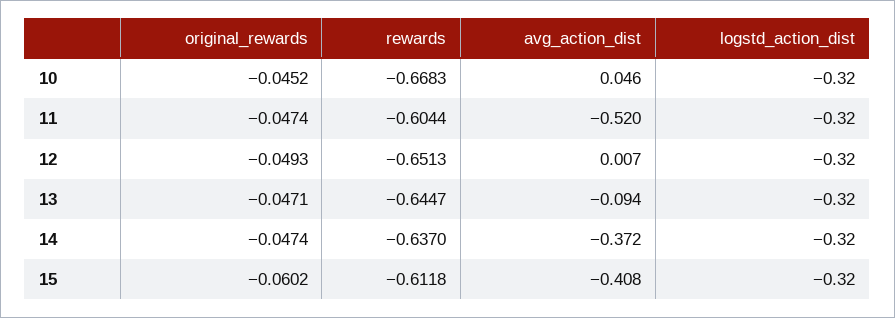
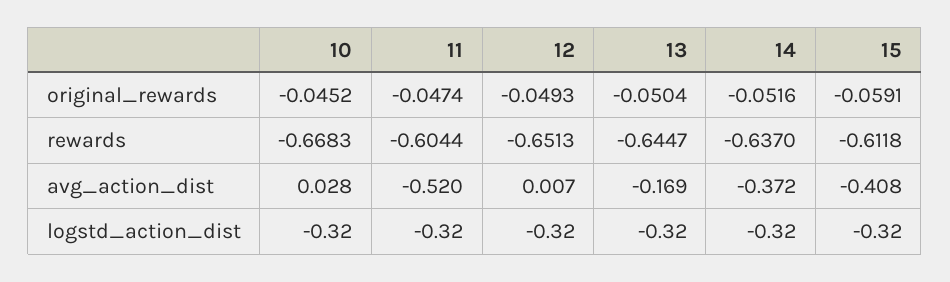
  {
    "original_rewards": {
      "10": -0.0452,
      "11": -0.0474,
      "12": -0.0493,
-     "13": -0.0471,
+     "13": -0.0504,
-     "14": -0.0474,
+     "14": -0.0516,
-     "15": -0.0602
+     "15": -0.0591
    },
    "rewards": {
      "10": -0.6683,
      "11": -0.6044,
      "12": -0.6513,
      "13": -0.6447,
      "14": -0.637,
      "15": -0.6118
    },
    "avg_action_dist": {
-     "10": 0.046,
+     "10": 0.028,
      "11": -0.52,
      "12": 0.007,
-     "13": -0.094,
+     "13": -0.169,
      "14": -0.372,
      "15": -0.408
    },
    "logstd_action_dist": {
      "10": -0.32,
      "11": -0.32,
      "12": -0.32,
      "13": -0.32,
      "14": -0.32,
      "15": -0.32
    }
  }

